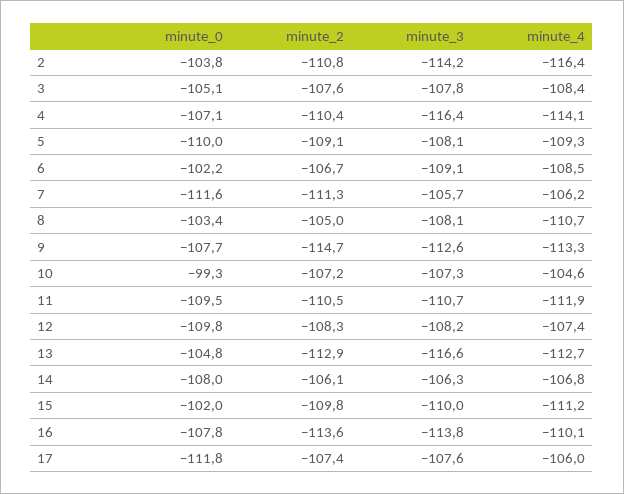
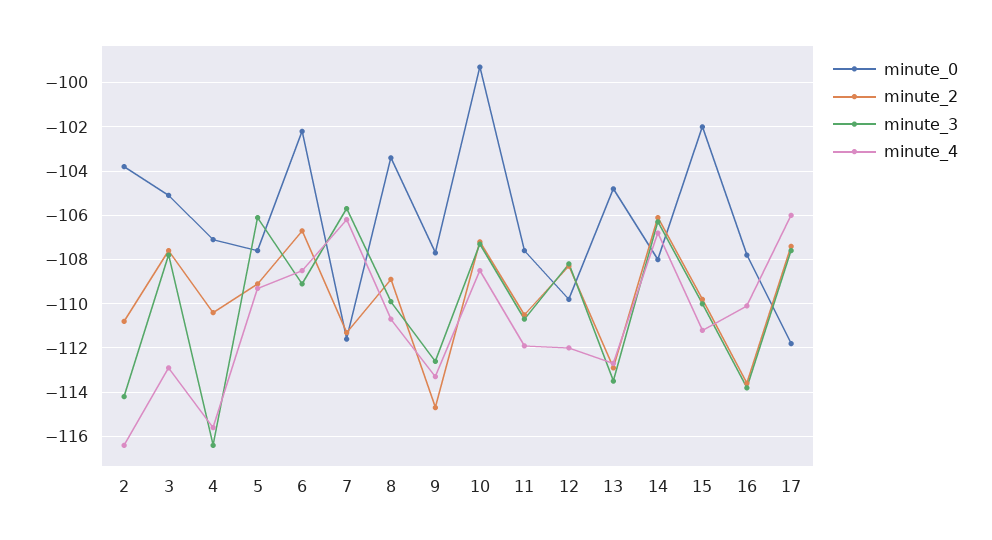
  {
    "minute_0": {
      "2": -103.8,
      "3": -105.1,
      "4": -107.1,
-     "5": -110,
+     "5": -107.5,
      "6": -102.2,
      "7": -111.6,
      "8": -103.4,
      "9": -107.7,
      "10": -99.3,
-     "11": -109.5,
+     "11": -107.5,
      "12": -109.8,
      "13": -104.8,
      "14": -108,
      "15": -102,
      "16": -107.8,
      "17": -111.8
    },
    "minute_2": {
      "2": -110.8,
      "3": -107.6,
      "4": -110.4,
      "5": -109.1,
      "6": -106.7,
      "7": -111.3,
-     "8": -105,
+     "8": -109,
      "9": -114.7,
      "10": -107.2,
      "11": -110.5,
      "12": -108.3,
      "13": -112.9,
      "14": -106.1,
      "15": -109.8,
      "16": -113.6,
      "17": -107.4
    },
    "minute_3": {
      "2": -114.2,
      "3": -107.8,
      "4": -116.4,
-     "5": -108.1,
+     "5": -106,
      "6": -109.1,
      "7": -105.7,
-     "8": -108.1,
+     "8": -110,
      "9": -112.6,
      "10": -107.3,
      "11": -110.7,
      "12": -108.2,
-     "13": -116.6,
+     "13": -113.5,
      "14": -106.3,
      "15": -110,
      "16": -113.8,
      "17": -107.6
    },
    "minute_4": {
      "2": -116.4,
-     "3": -108.4,
+     "3": -113,
-     "4": -114.1,
+     "4": -115.5,
      "5": -109.3,
      "6": -108.5,
      "7": -106.2,
      "8": -110.7,
      "9": -113.3,
-     "10": -104.6,
+     "10": -108.5,
      "11": -111.9,
-     "12": -107.4,
+     "12": -112,
      "13": -112.7,
      "14": -106.8,
      "15": -111.2,
      "16": -110.1,
      "17": -106
    }
  }

